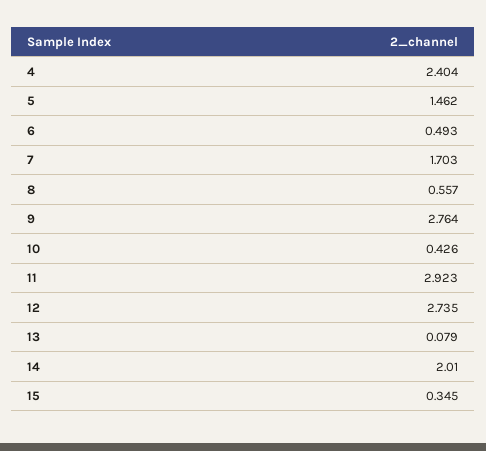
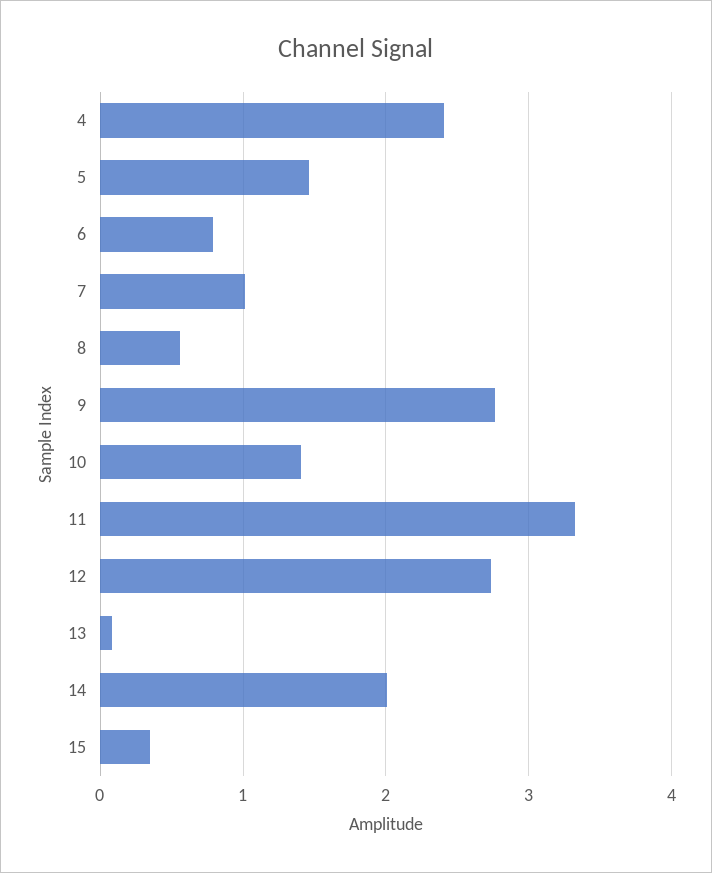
  {
    "4": 2.404,
    "5": 1.462,
-   "6": 0.493,
+   "6": 0.8,
-   "7": 1.703,
+   "7": 1,
    "8": 0.557,
    "9": 2.764,
-   "10": 0.426,
+   "10": 1.4,
-   "11": 2.923,
+   "11": 3.3,
    "12": 2.735,
    "13": 0.079,
    "14": 2.01,
    "15": 0.345
  }

